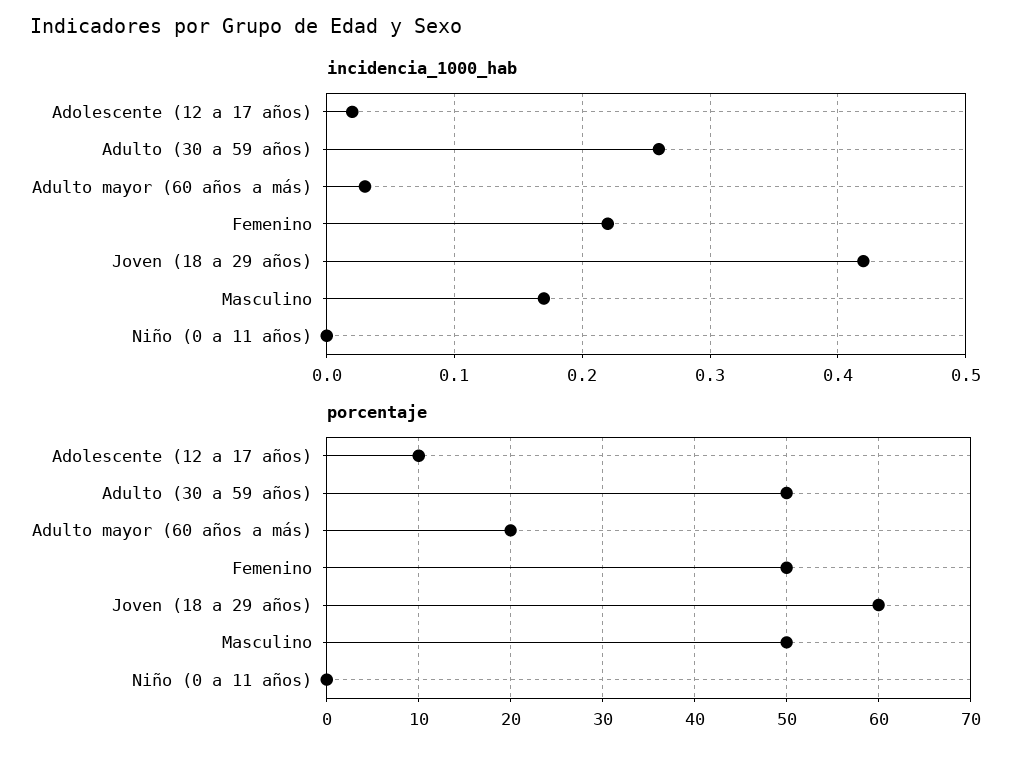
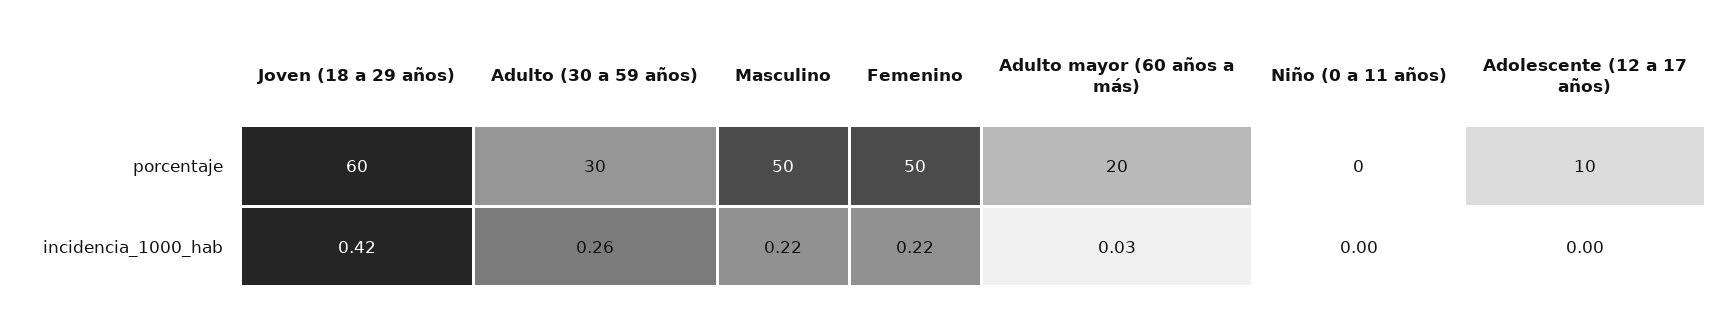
  {
    "incidencia_1000_hab": {
-     "Adolescente (12 a 17 años)": 0.02,
+     "Adolescente (12 a 17 años)": 0,
      "Adulto (30 a 59 años)": 0.26,
      "Adulto mayor (60 años a más)": 0.03,
      "Femenino": 0.22,
      "Joven (18 a 29 años)": 0.42,
-     "Masculino": 0.17,
+     "Masculino": 0.22,
      "Niño (0 a 11 años)": 0
    },
    "porcentaje": {
      "Adolescente (12 a 17 años)": 10,
-     "Adulto (30 a 59 años)": 50,
+     "Adulto (30 a 59 años)": 30,
      "Adulto mayor (60 años a más)": 20,
      "Femenino": 50,
      "Joven (18 a 29 años)": 60,
      "Masculino": 50,
      "Niño (0 a 11 años)": 0
    }
  }

